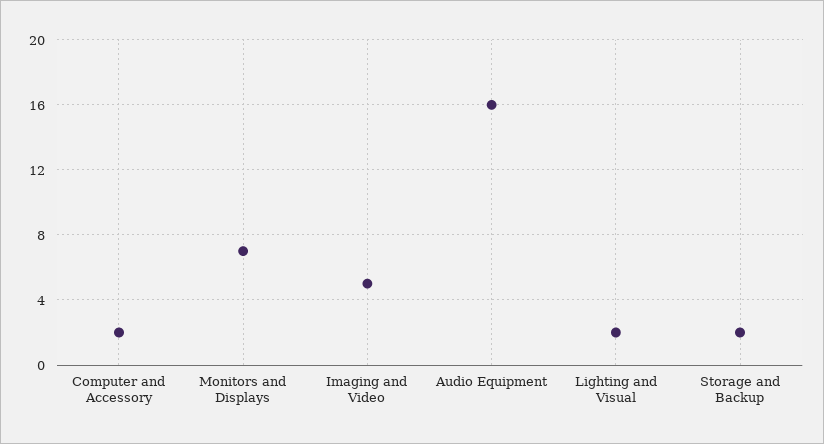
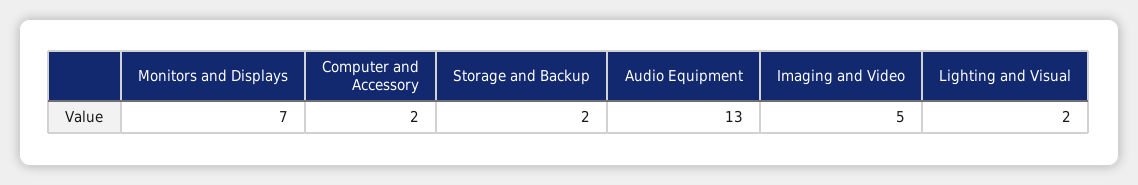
  {
    "Computer and Accessory": 2,
    "Monitors and Displays": 7,
    "Imaging and Video": 5,
-   "Audio Equipment": 16,
+   "Audio Equipment": 13,
    "Lighting and Visual": 2,
    "Storage and Backup": 2
  }

